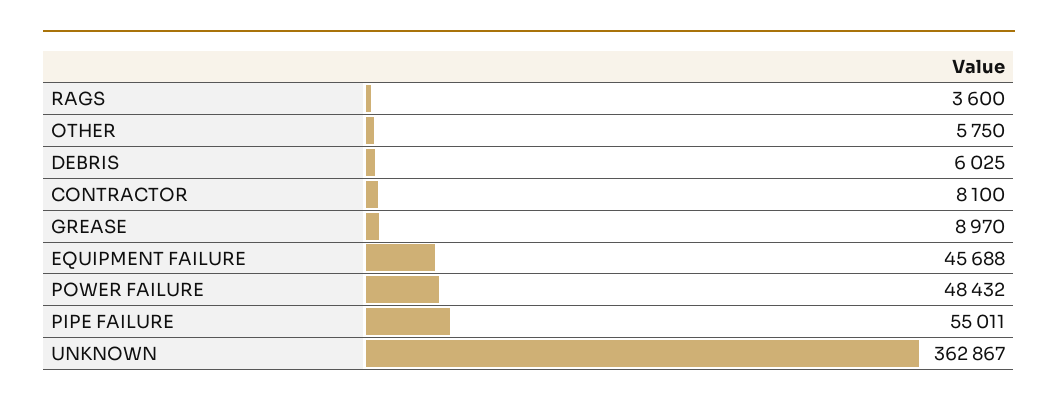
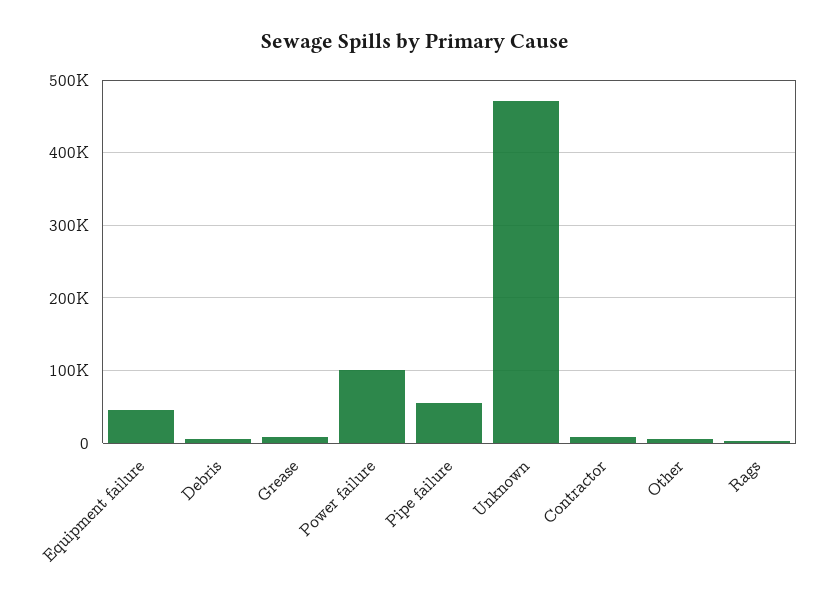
  {
    "RAGS": 3600,
    "OTHER": 5750,
    "DEBRIS": 6025,
    "CONTRACTOR": 8100,
    "GREASE": 8970,
    "EQUIPMENT FAILURE": 45688,
-   "POWER FAILURE": 48432,
+   "POWER FAILURE": 100000,
    "PIPE FAILURE": 55011,
-   "UNKNOWN": 362867
+   "UNKNOWN": 470000
  }

